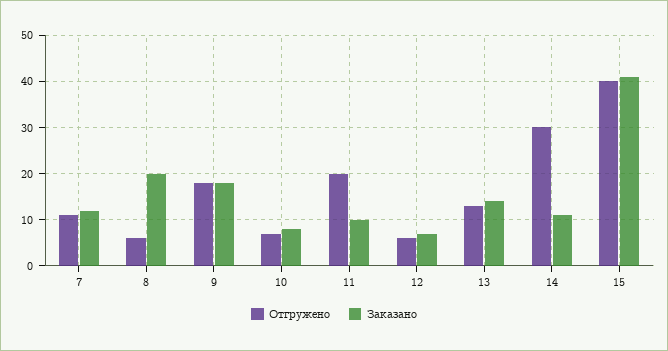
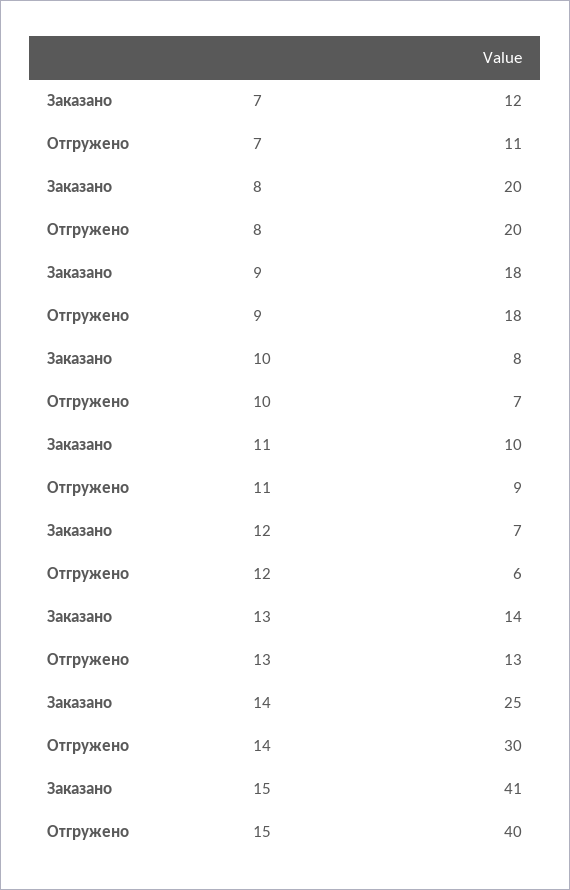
  {
    "Отгружено": {
      "7": 11,
-     "8": 5,
+     "8": 20,
      "9": 18,
      "10": 7,
-     "11": 20,
+     "11": 9,
      "12": 6,
      "13": 13,
      "14": 30,
      "15": 40
    },
    "Заказано": {
      "7": 12,
      "8": 20,
      "9": 18,
      "10": 8,
      "11": 10,
      "12": 7,
      "13": 14,
-     "14": 10,
+     "14": 25,
      "15": 41
    }
  }

